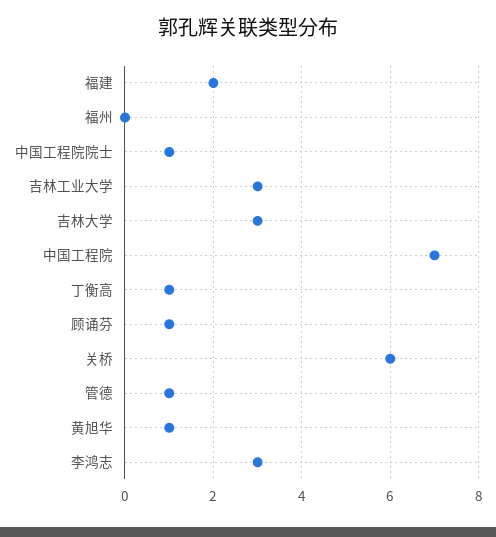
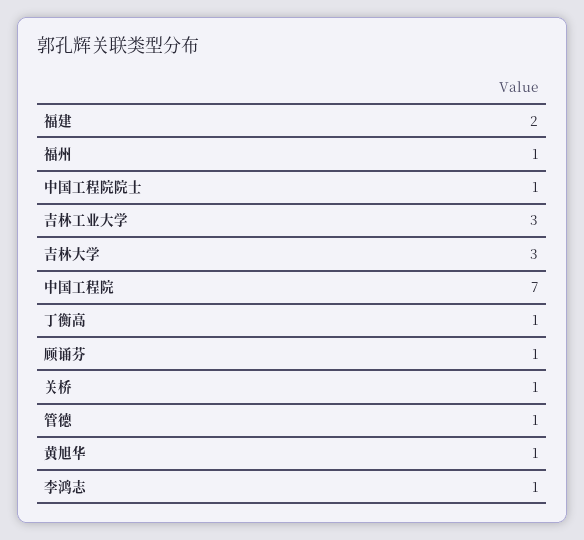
  {
    "福建": 2,
-   "福州": 0,
+   "福州": 1,
    "中国工程院院士": 1,
    "吉林工业大学": 3,
    "吉林大学": 3,
    "中国工程院": 7,
    "丁衡高": 1,
    "顾诵芬": 1,
-   "关桥": 6,
+   "关桥": 1,
    "管德": 1,
    "黄旭华": 1,
-   "李鸿志": 3
+   "李鸿志": 1
  }

